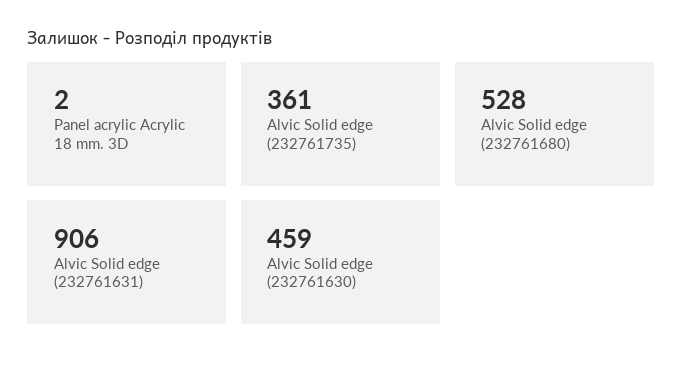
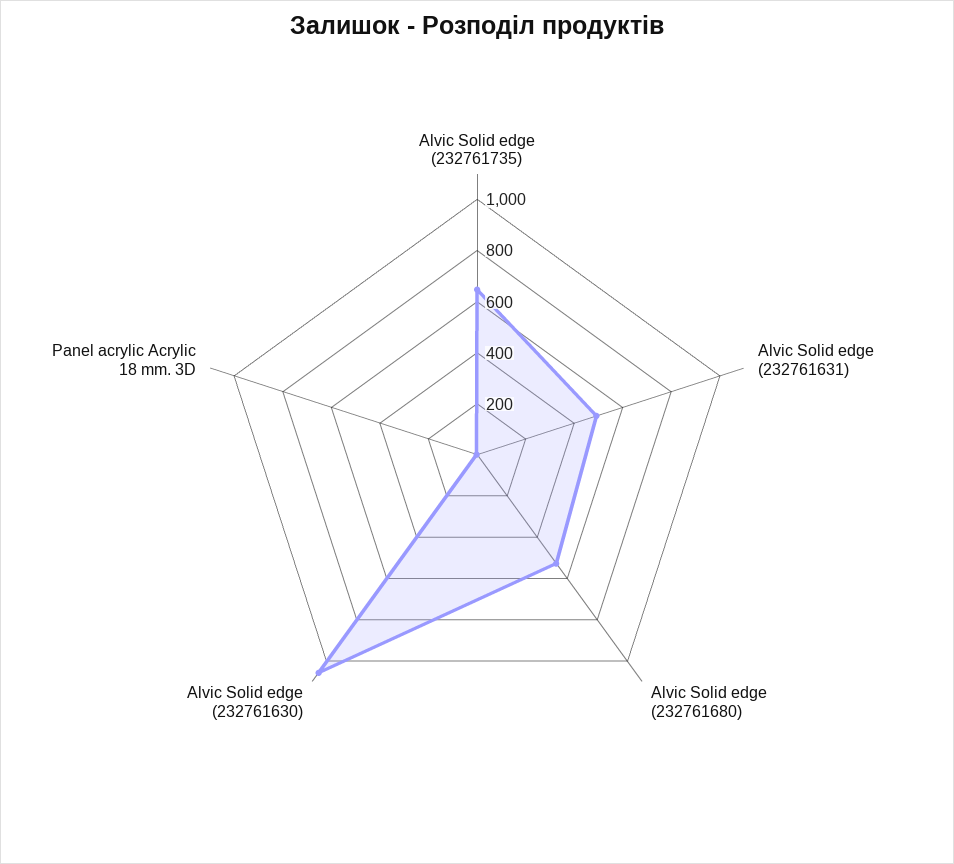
  {
    "Panel acrylic Acrylic 18 mm. 3D": 2,
-   "Alvic Solid edge (232761735)": 361,
+   "Alvic Solid edge (232761735)": 650,
    "Alvic Solid edge (232761680)": 528,
-   "Alvic Solid edge (232761631)": 906,
+   "Alvic Solid edge (232761631)": 500,
-   "Alvic Solid edge (232761630)": 459
+   "Alvic Solid edge (232761630)": 1050
  }

